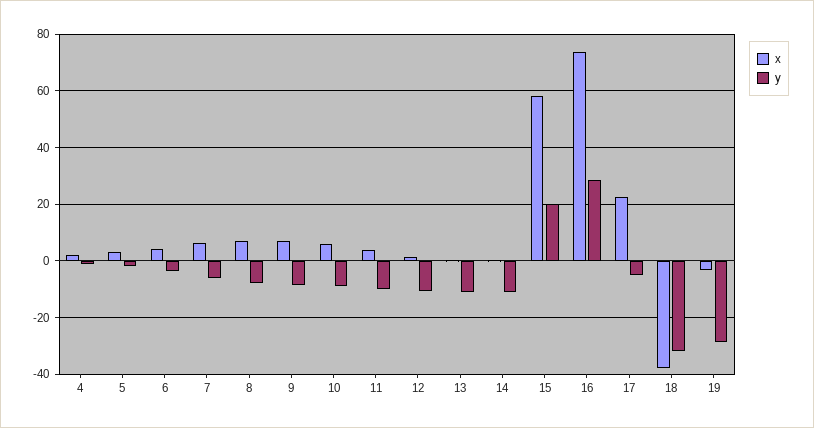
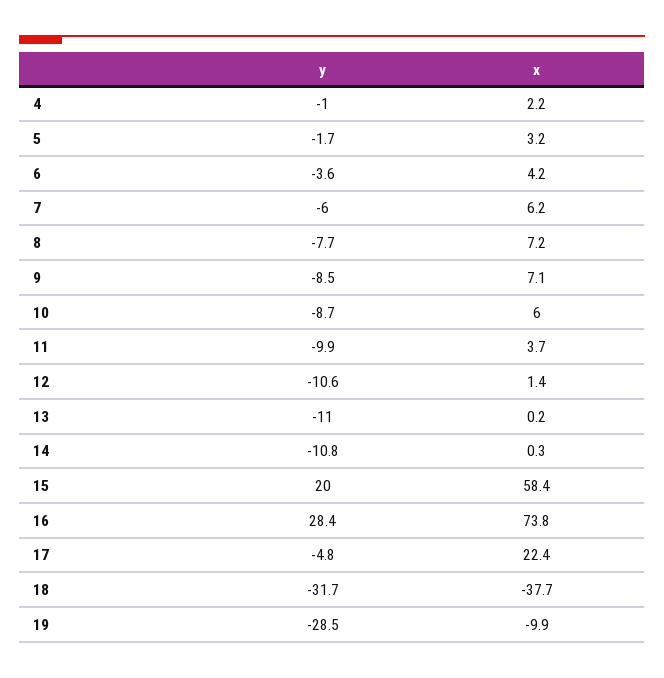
  {
    "x": {
      "4": 2.2,
      "5": 3.2,
      "6": 4.2,
      "7": 6.2,
      "8": 7.2,
      "9": 7.1,
      "10": 6,
      "11": 3.7,
      "12": 1.4,
      "13": 0.2,
      "14": 0.3,
      "15": 58.4,
      "16": 73.8,
      "17": 22.4,
      "18": -37.7,
-     "19": -2.5
+     "19": -9.9
    },
    "y": {
      "4": -1,
      "5": -1.7,
      "6": -3.6,
      "7": -6,
      "8": -7.7,
      "9": -8.5,
      "10": -8.7,
      "11": -9.9,
      "12": -10.6,
      "13": -11,
      "14": -10.8,
      "15": 20,
      "16": 28.4,
      "17": -4.8,
      "18": -31.7,
      "19": -28.5
    }
  }

